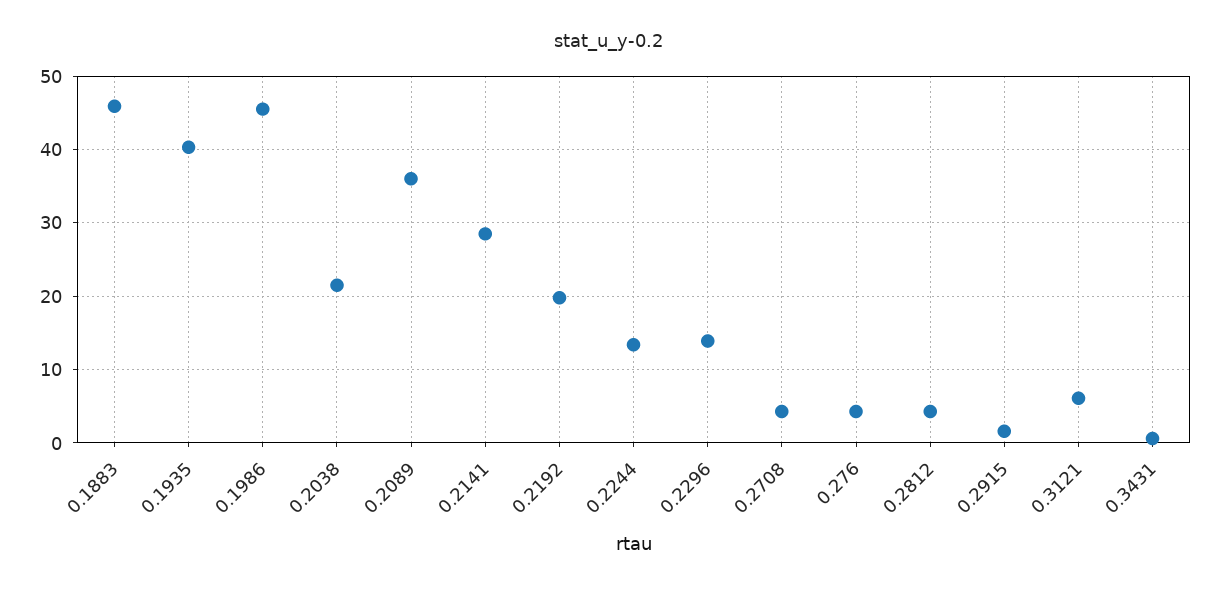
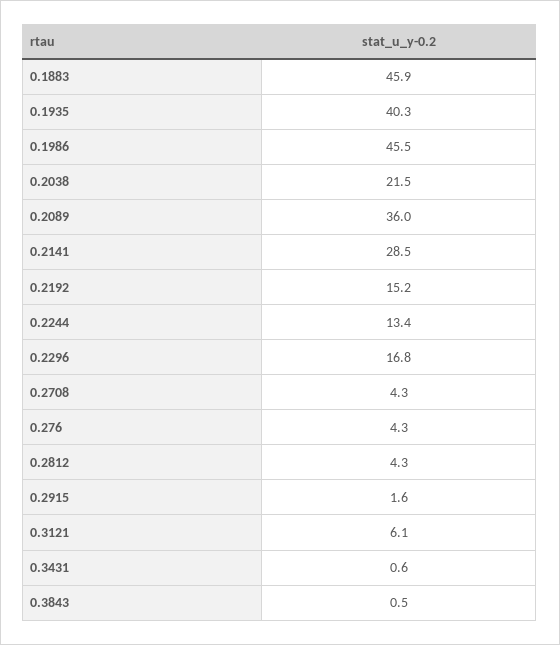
  {
    "0.1883": 45.9,
    "0.1935": 40.3,
    "0.1986": 45.5,
    "0.2038": 21.5,
    "0.2089": 36,
    "0.2141": 28.5,
-   "0.2192": 20,
+   "0.2192": 15.2,
    "0.2244": 13.4,
-   "0.2296": 14,
+   "0.2296": 16.8,
    "0.2708": 4.3,
    "0.276": 4.3,
    "0.2812": 4.3,
    "0.2915": 1.6,
    "0.3121": 6.1,
-   "0.3431": 0.6
+   "0.3431": 0.6,
+   "0.3843": 0.5
  }

